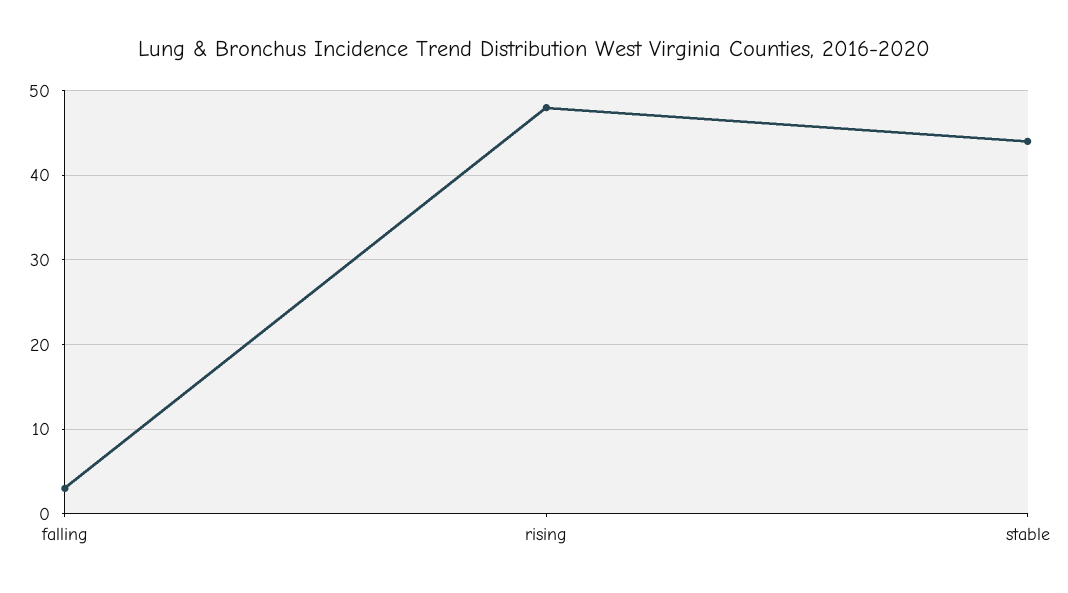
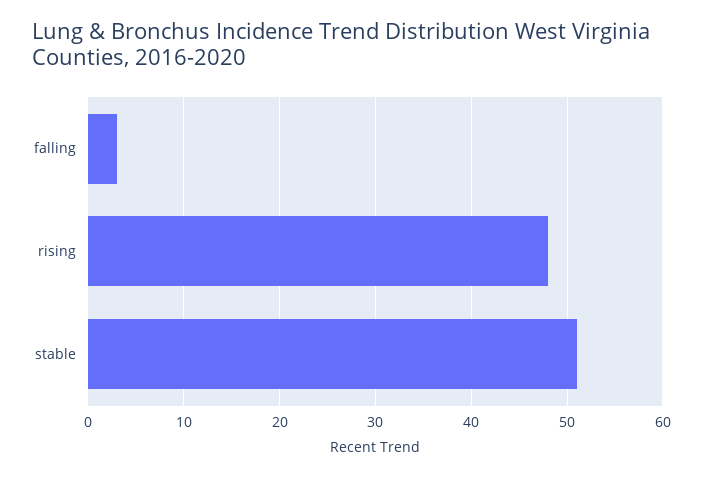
  {
    "falling": 3,
    "rising": 48,
-   "stable": 44
+   "stable": 51
  }

